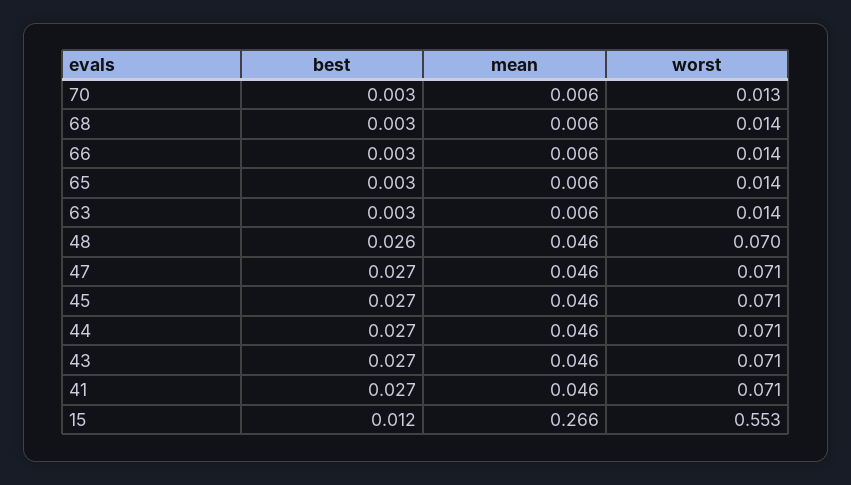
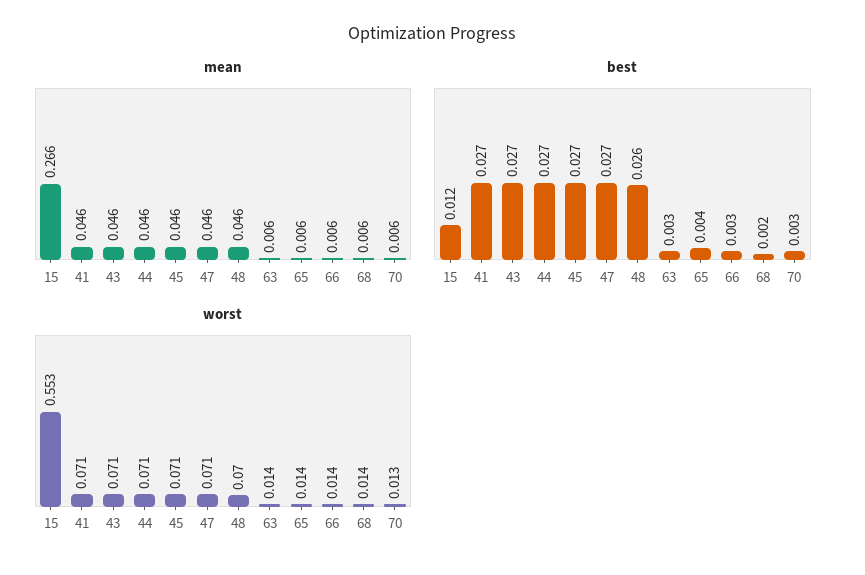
  {
    "best": {
      "70": 0.003,
-     "68": 0.003,
+     "68": 0.002,
      "66": 0.003,
-     "65": 0.003,
+     "65": 0.004,
      "63": 0.003,
      "48": 0.026,
      "47": 0.027,
      "45": 0.027,
      "44": 0.027,
      "43": 0.027,
      "41": 0.027,
      "15": 0.012
    },
    "mean": {
      "70": 0.006,
      "68": 0.006,
      "66": 0.006,
      "65": 0.006,
      "63": 0.006,
      "48": 0.046,
      "47": 0.046,
      "45": 0.046,
      "44": 0.046,
      "43": 0.046,
      "41": 0.046,
      "15": 0.266
    },
    "worst": {
      "70": 0.013,
      "68": 0.014,
      "66": 0.014,
      "65": 0.014,
      "63": 0.014,
      "48": 0.07,
      "47": 0.071,
      "45": 0.071,
      "44": 0.071,
      "43": 0.071,
      "41": 0.071,
      "15": 0.553
    }
  }

